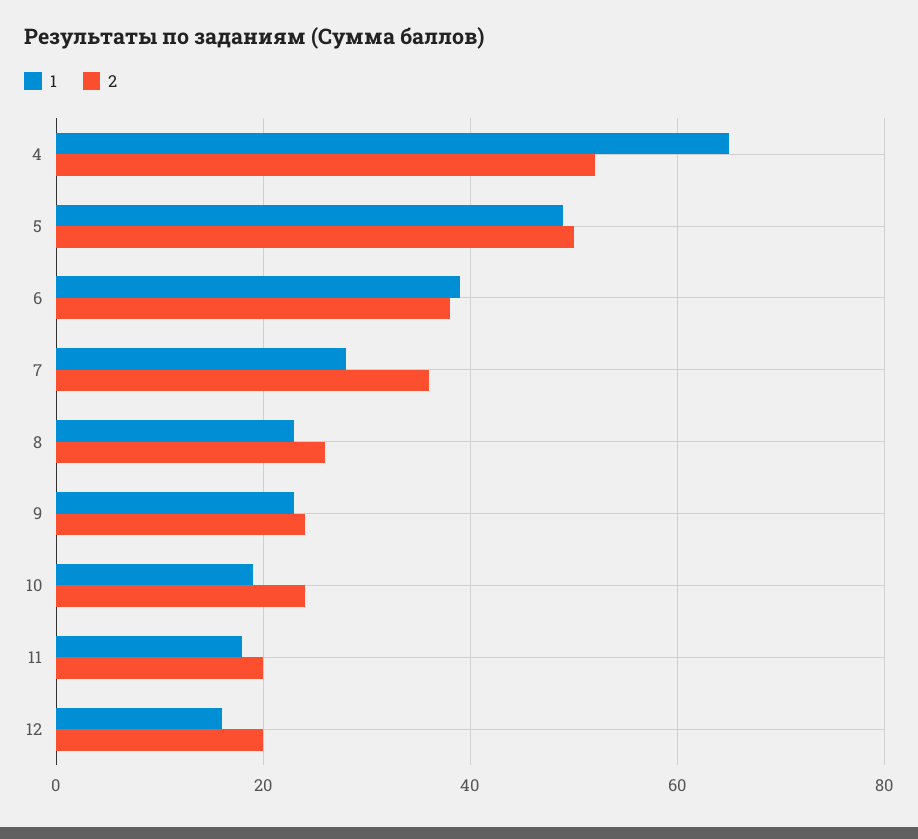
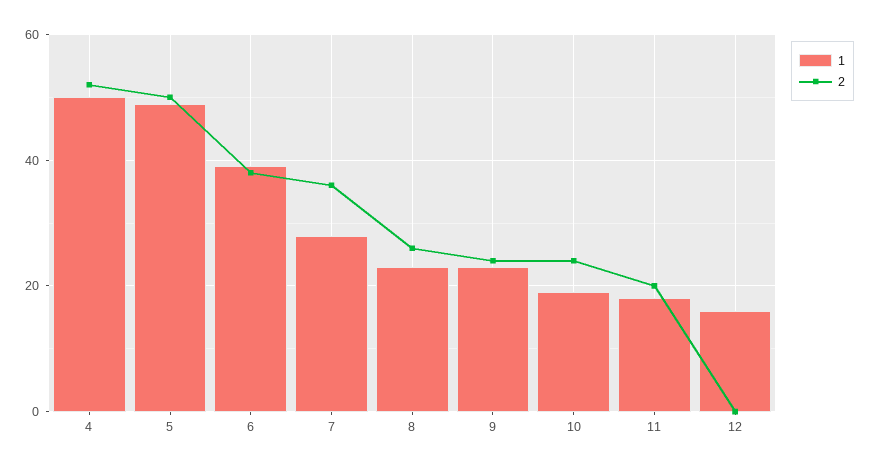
  {
    "1": {
-     "4": 65,
+     "4": 50,
      "5": 50,
      "6": 40,
      "7": 30,
      "8": 25,
      "9": 25,
      "10": 20,
      "11": 20,
      "12": 15
    },
    "2": {
      "4": 50,
      "5": 50,
      "6": 40,
      "7": 35,
      "8": 25,
      "9": 25,
      "10": 25,
      "11": 20,
-     "12": 20
+     "12": 0
    }
  }

